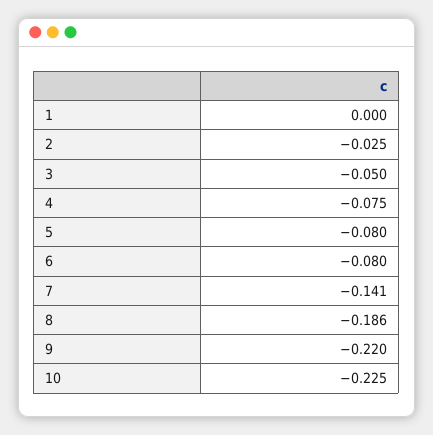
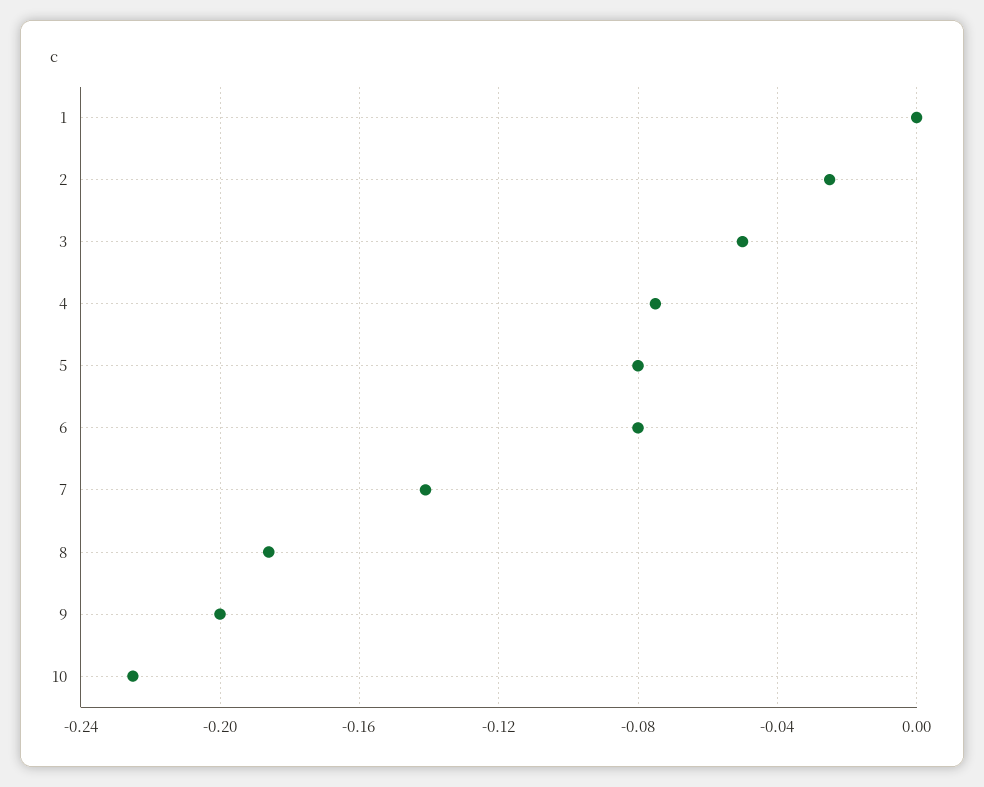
  {
    "1": 0,
    "2": -0.025,
    "3": -0.05,
    "4": -0.075,
    "5": -0.08,
    "6": -0.08,
    "7": -0.141,
    "8": -0.186,
-   "9": -0.22,
+   "9": -0.2,
    "10": -0.225
  }

